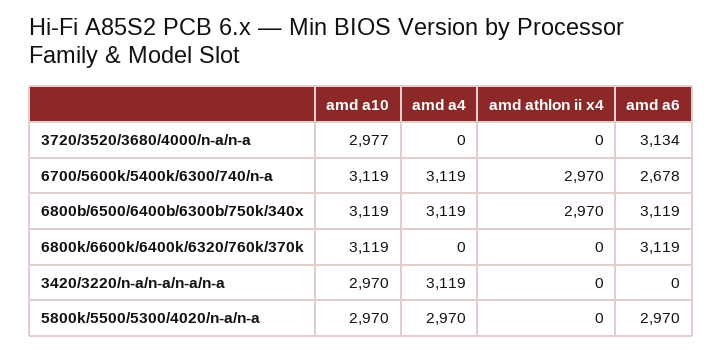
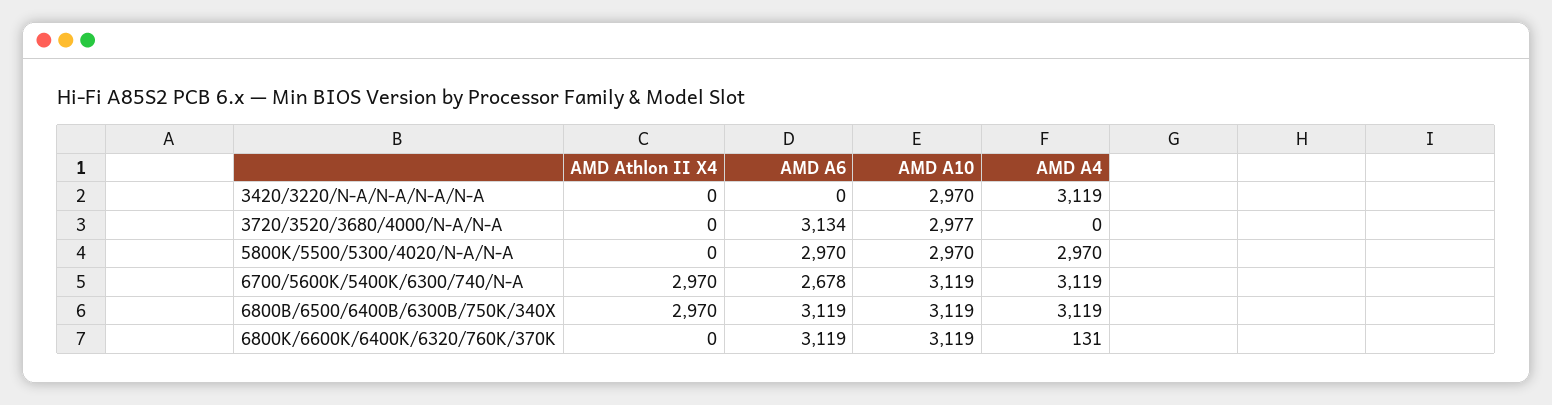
  {
    "amd a10": {
      "3720/3520/3680/4000/n-a/n-a": 2977,
      "6700/5600k/5400k/6300/740/n-a": 3119,
      "6800b/6500/6400b/6300b/750k/340x": 3119,
      "6800k/6600k/6400k/6320/760k/370k": 3119,
      "3420/3220/n-a/n-a/n-a/n-a": 2970,
      "5800k/5500/5300/4020/n-a/n-a": 2970
    },
    "amd a4": {
      "3720/3520/3680/4000/n-a/n-a": 0,
      "6700/5600k/5400k/6300/740/n-a": 3119,
      "6800b/6500/6400b/6300b/750k/340x": 3119,
-     "6800k/6600k/6400k/6320/760k/370k": 0,
+     "6800k/6600k/6400k/6320/760k/370k": 131,
      "3420/3220/n-a/n-a/n-a/n-a": 3119,
      "5800k/5500/5300/4020/n-a/n-a": 2970
    },
    "amd athlon ii x4": {
      "3720/3520/3680/4000/n-a/n-a": 0,
      "6700/5600k/5400k/6300/740/n-a": 2970,
      "6800b/6500/6400b/6300b/750k/340x": 2970,
      "6800k/6600k/6400k/6320/760k/370k": 0,
      "3420/3220/n-a/n-a/n-a/n-a": 0,
      "5800k/5500/5300/4020/n-a/n-a": 0
    },
    "amd a6": {
      "3720/3520/3680/4000/n-a/n-a": 3134,
      "6700/5600k/5400k/6300/740/n-a": 2678,
      "6800b/6500/6400b/6300b/750k/340x": 3119,
      "6800k/6600k/6400k/6320/760k/370k": 3119,
      "3420/3220/n-a/n-a/n-a/n-a": 0,
      "5800k/5500/5300/4020/n-a/n-a": 2970
    }
  }

